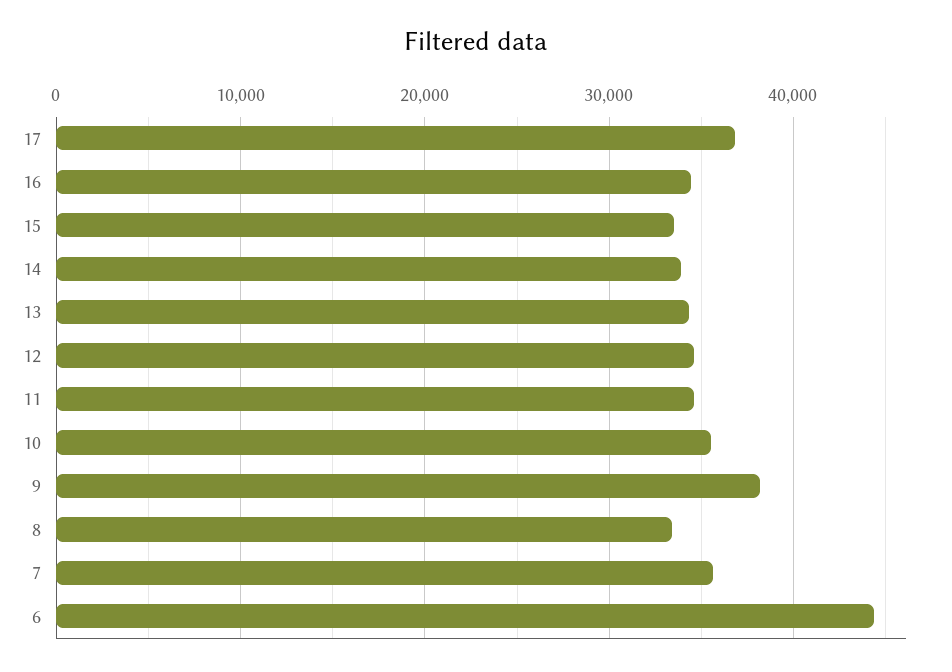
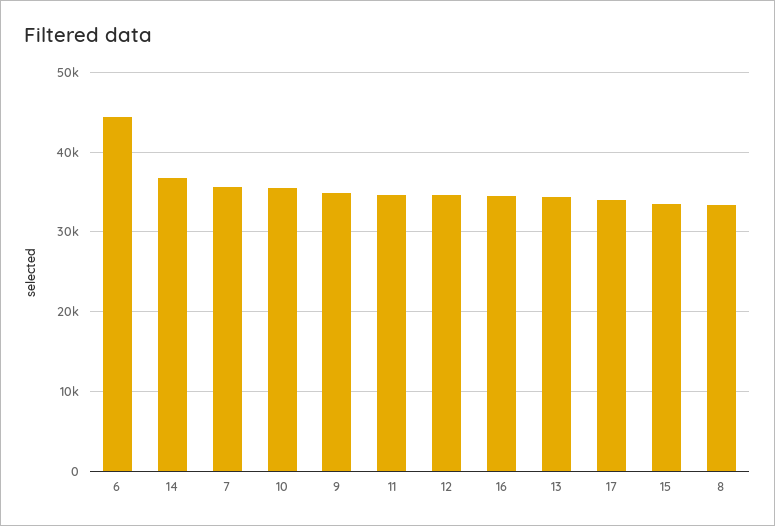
  {
-   "17": 37000,
+   "17": 34000,
    "16": 34000,
    "15": 34000,
-   "14": 34000,
+   "14": 37000,
    "13": 34000,
    "12": 35000,
    "11": 35000,
    "10": 36000,
-   "9": 38000,
+   "9": 35000,
    "8": 33000,
    "7": 36000,
    "6": 44000
  }

